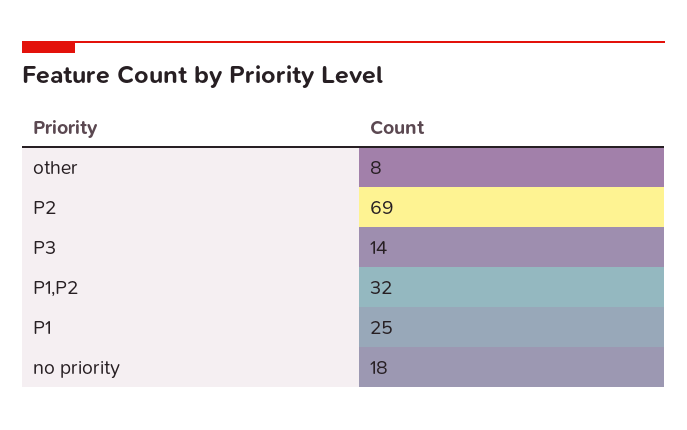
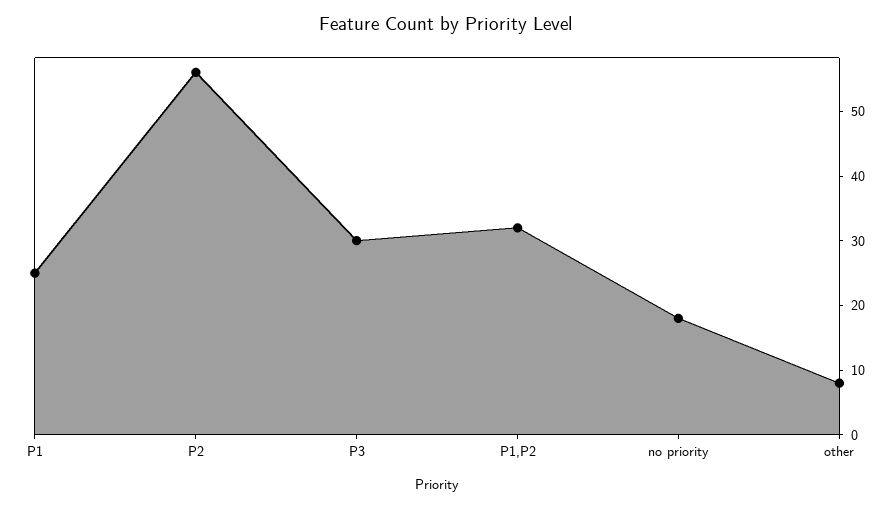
  {
    "other": 8,
-   "P2": 69,
+   "P2": 55,
-   "P3": 14,
+   "P3": 30,
    "P1,P2": 32,
    "P1": 25,
    "no priority": 18
  }

